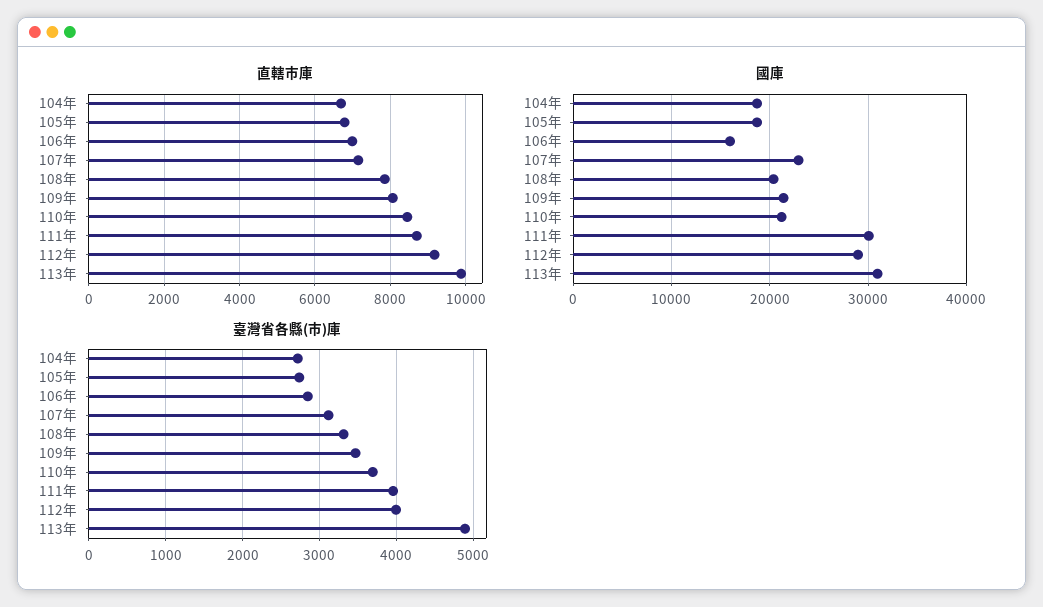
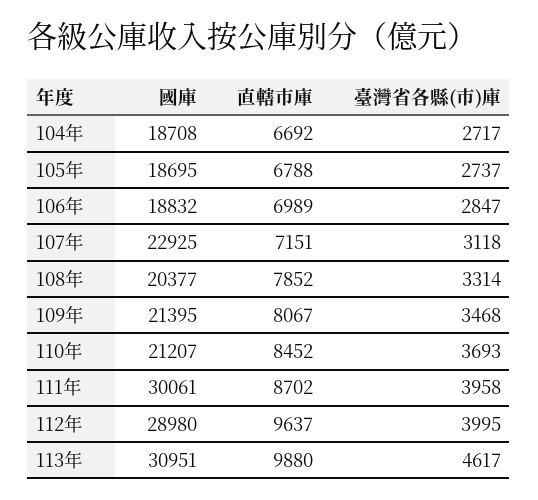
  {
    "直轄市庫": {
      "104年": 6692,
      "105年": 6788,
      "106年": 6989,
      "107年": 7151,
      "108年": 7852,
      "109年": 8067,
      "110年": 8452,
      "111年": 8702,
-     "112年": 9200,
+     "112年": 9637,
      "113年": 9880
    },
    "國庫": {
      "104年": 18708,
      "105年": 18695,
-     "106年": 16000,
+     "106年": 18832,
      "107年": 22925,
      "108年": 20377,
      "109年": 21395,
      "110年": 21207,
      "111年": 30061,
      "112年": 28980,
      "113年": 30951
    },
    "臺灣省各縣(市)庫": {
      "104年": 2717,
      "105年": 2737,
      "106年": 2847,
      "107年": 3118,
      "108年": 3314,
      "109年": 3468,
      "110年": 3693,
      "111年": 3958,
      "112年": 3995,
-     "113年": 4900
+     "113年": 4617
    }
  }

